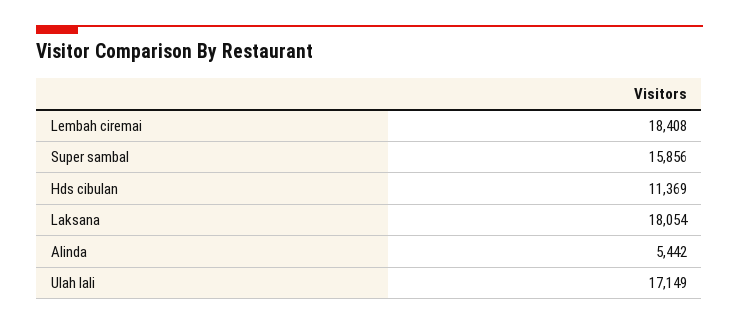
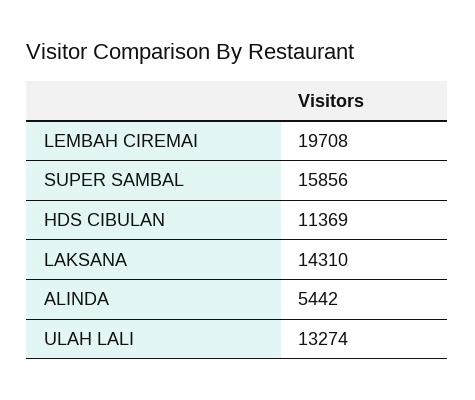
  {
-   "Lembah ciremai": 18408,
+   "Lembah ciremai": 19708,
    "Super sambal": 15856,
    "Hds cibulan": 11369,
-   "Laksana": 18054,
+   "Laksana": 14310,
    "Alinda": 5442,
-   "Ulah lali": 17149
+   "Ulah lali": 13274
  }

